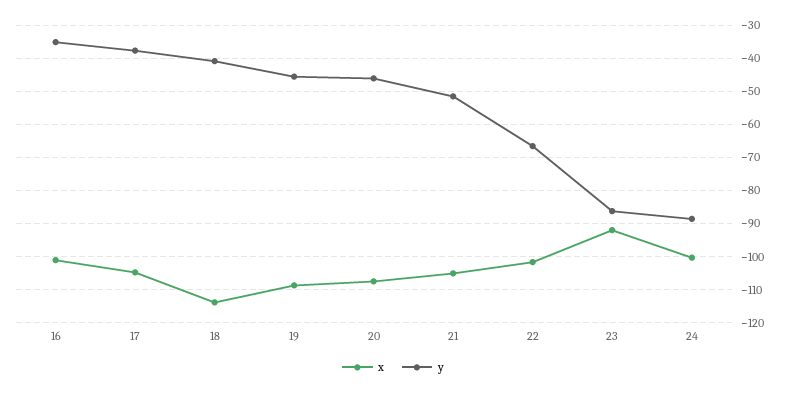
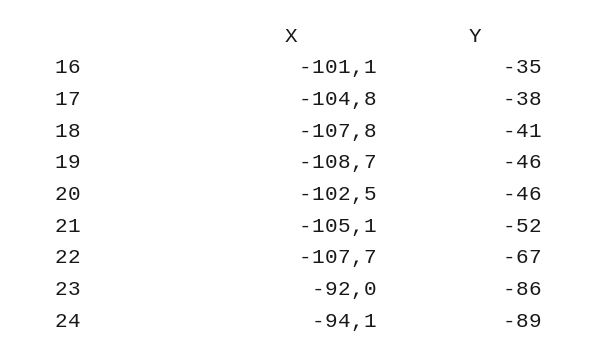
  {
    "x": {
      "16": -101.1,
      "17": -104.8,
-     "18": -114,
+     "18": -107.8,
      "19": -108.7,
-     "20": -108,
+     "20": -102.5,
      "21": -105.1,
-     "22": -102,
+     "22": -107.7,
      "23": -92,
-     "24": -100
+     "24": -94.1
    },
    "y": {
      "16": -35,
      "17": -38,
      "18": -41,
      "19": -46,
      "20": -46,
      "21": -52,
      "22": -67,
      "23": -86,
      "24": -89
    }
  }

